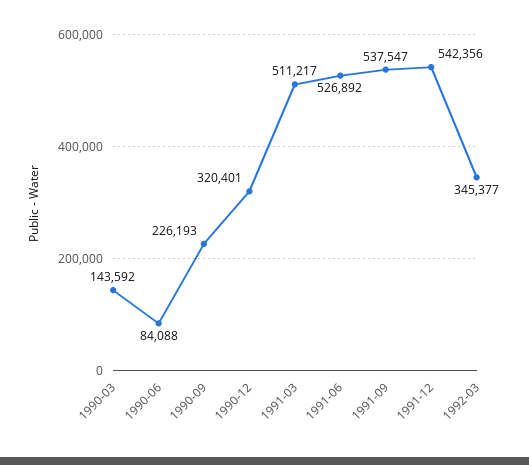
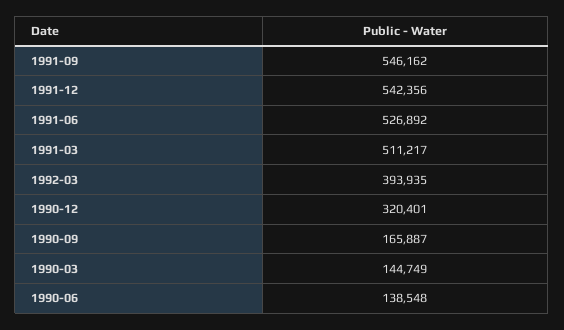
  {
-   "1990-03": 143592,
+   "1990-03": 144749,
-   "1990-06": 84088,
+   "1990-06": 138548,
-   "1990-09": 226193,
+   "1990-09": 165887,
    "1990-12": 320401,
    "1991-03": 511217,
    "1991-06": 526892,
-   "1991-09": 537547,
+   "1991-09": 546162,
    "1991-12": 542356,
-   "1992-03": 345377
+   "1992-03": 393935
  }

